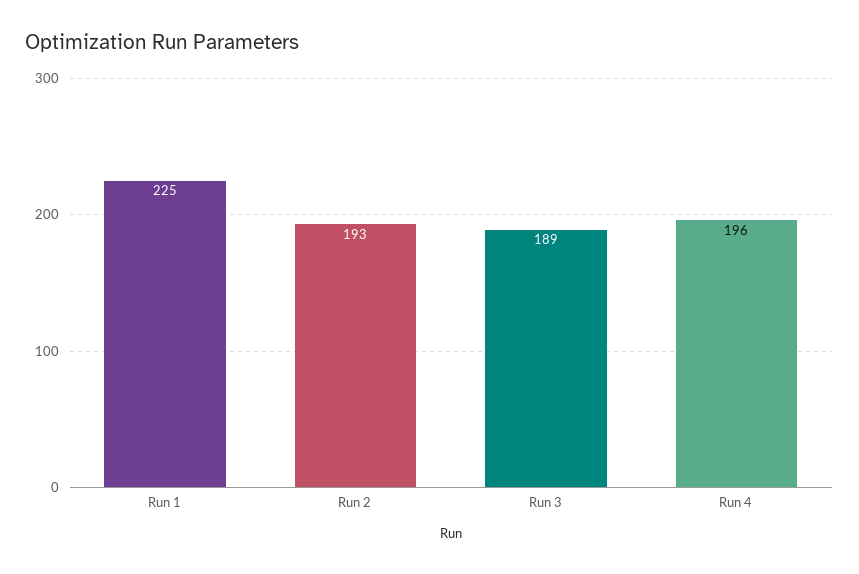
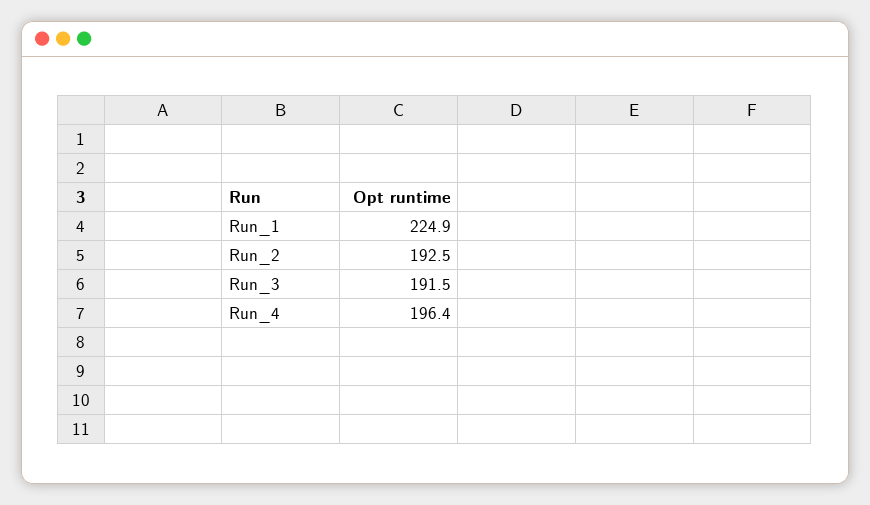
  {
    "Run 1": 224.9,
    "Run 2": 192.5,
-   "Run 3": 189,
+   "Run 3": 191.5,
    "Run 4": 196.4
  }

